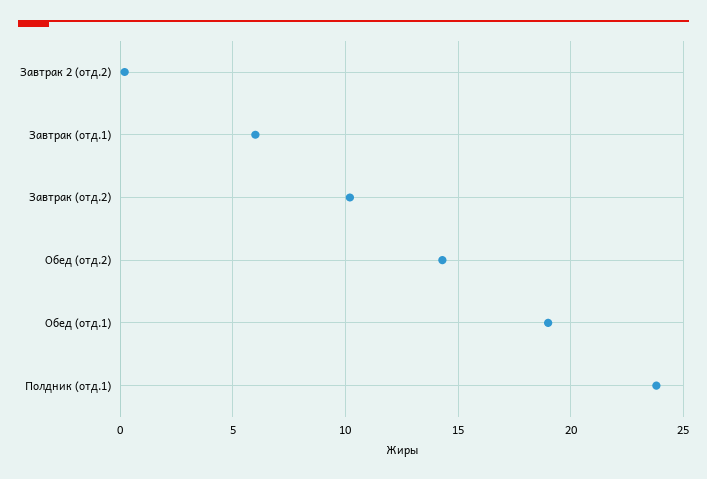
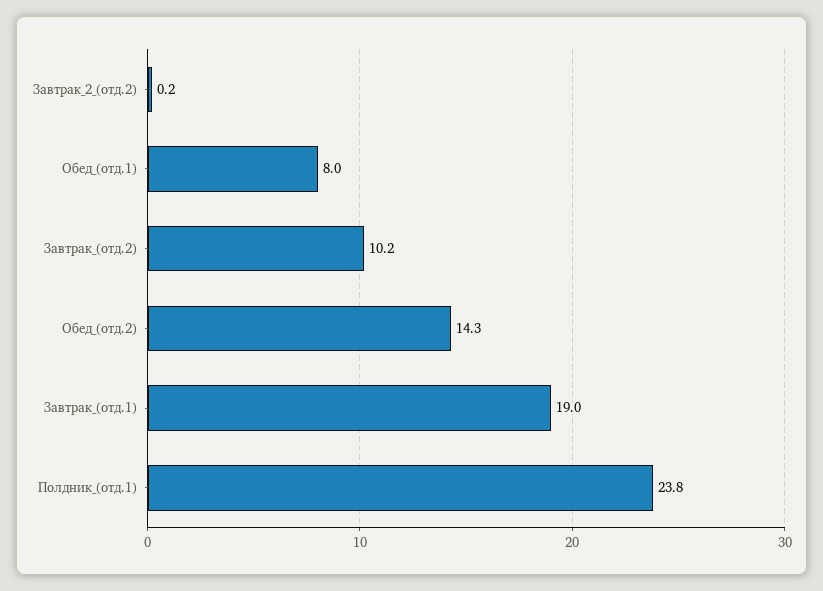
  {
    "Завтрак 2 (отд.2)": 0.2,
-   "Завтрак (отд.1)": 6,
+   "Завтрак (отд.1)": 19,
    "Завтрак (отд.2)": 10.2,
    "Обед (отд.2)": 14.3,
-   "Обед (отд.1)": 19,
+   "Обед (отд.1)": 8,
    "Полдник (отд.1)": 23.8
  }

